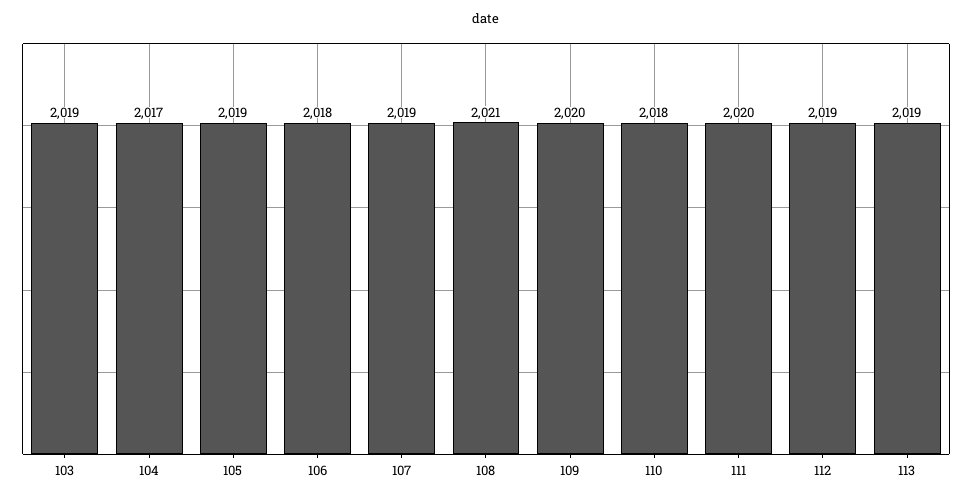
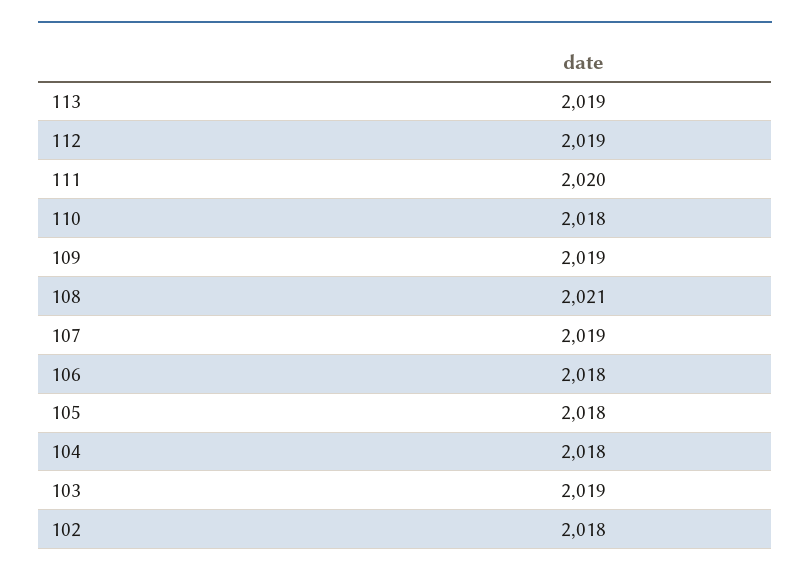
  {
    "103": 2019,
-   "104": 2017,
+   "104": 2018,
-   "105": 2019,
+   "105": 2018,
    "106": 2018,
    "107": 2019,
    "108": 2021,
-   "109": 2020,
+   "109": 2019,
    "110": 2018,
    "111": 2020,
    "112": 2019,
-   "113": 2019
+   "113": 2019,
+   "102": 2018
  }

